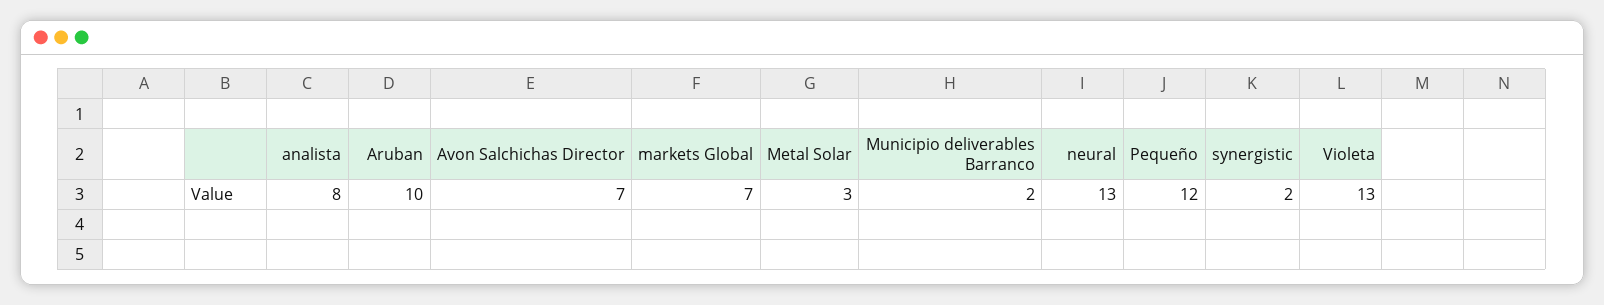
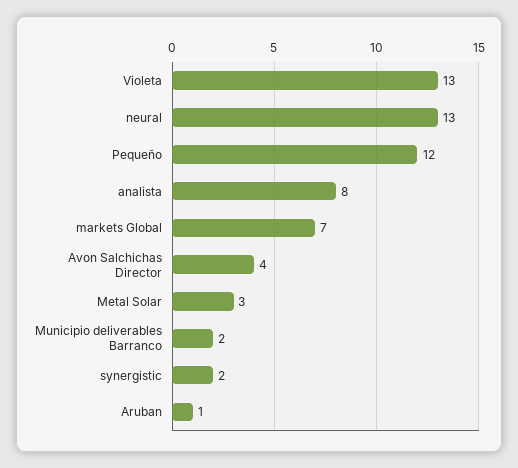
  {
    "analista": 8,
-   "Aruban": 10,
+   "Aruban": 1,
-   "Avon Salchichas Director": 7,
+   "Avon Salchichas Director": 4,
    "markets Global": 7,
    "Metal Solar": 3,
    "Municipio deliverables Barranco": 2,
    "neural": 13,
    "Pequeño": 12,
    "synergistic": 2,
    "Violeta": 13
  }

